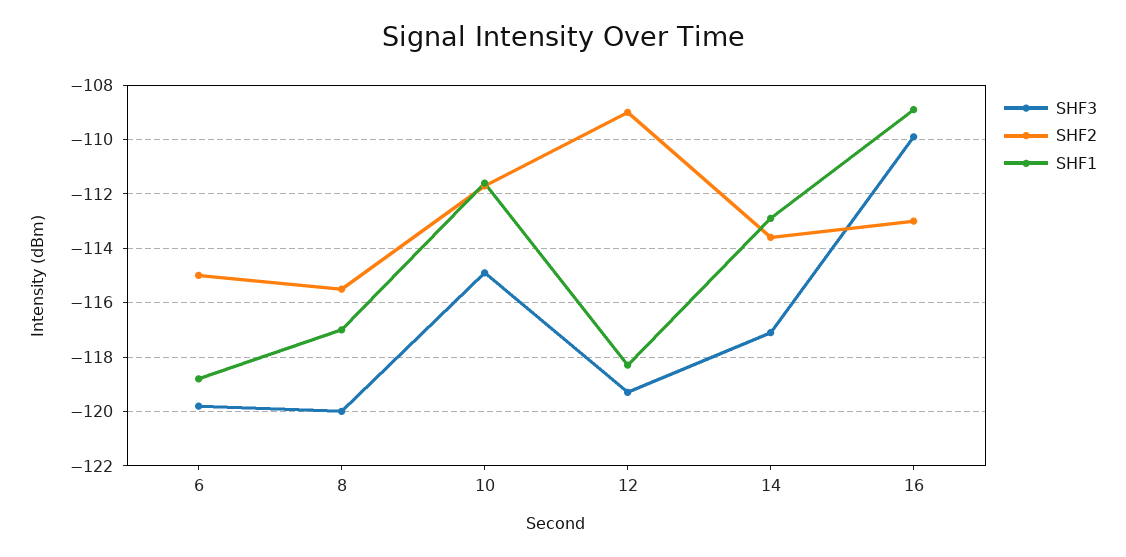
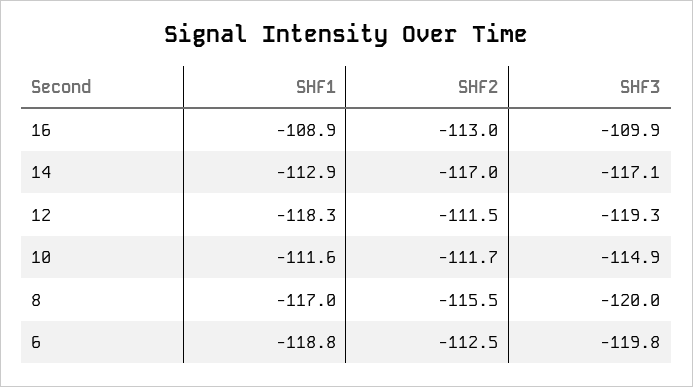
  {
    "SHF3": {
      "6": -119.8,
      "8": -120,
      "10": -114.9,
      "12": -119.3,
      "14": -117.1,
      "16": -109.9
    },
    "SHF2": {
-     "6": -115,
+     "6": -112.5,
      "8": -115.5,
      "10": -111.7,
-     "12": -109,
+     "12": -111.5,
-     "14": -113.5,
+     "14": -117,
      "16": -113
    },
    "SHF1": {
      "6": -118.8,
      "8": -117,
      "10": -111.6,
      "12": -118.3,
      "14": -112.9,
      "16": -108.9
    }
  }

